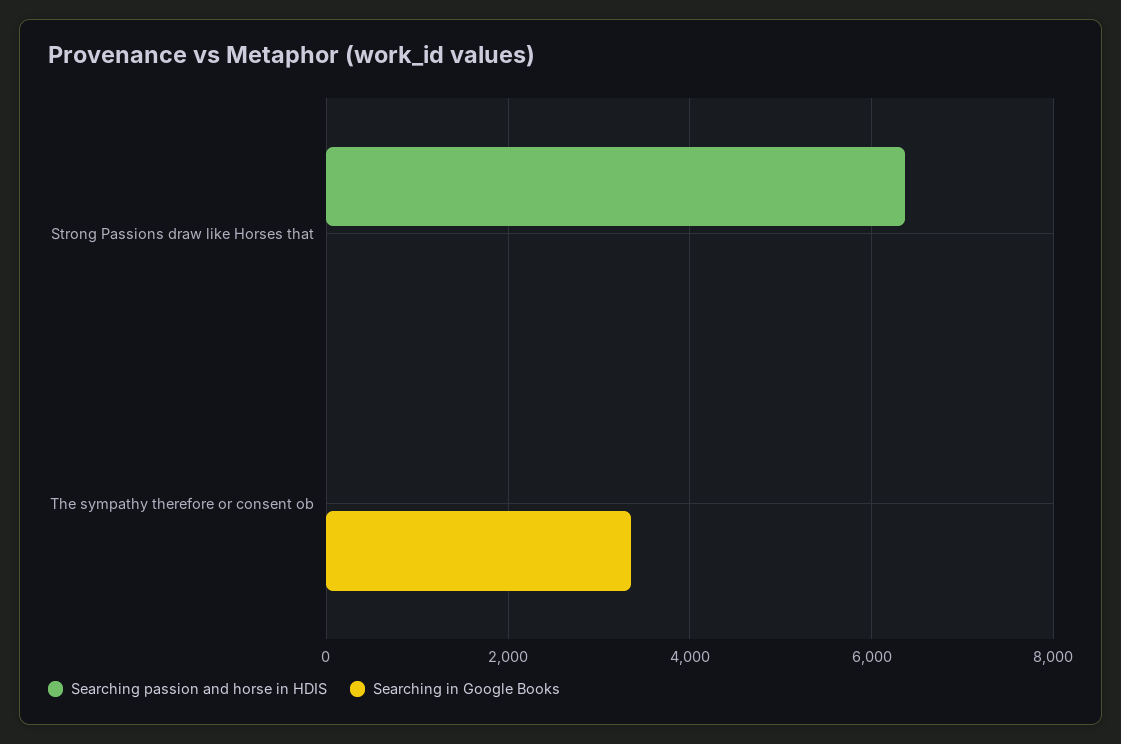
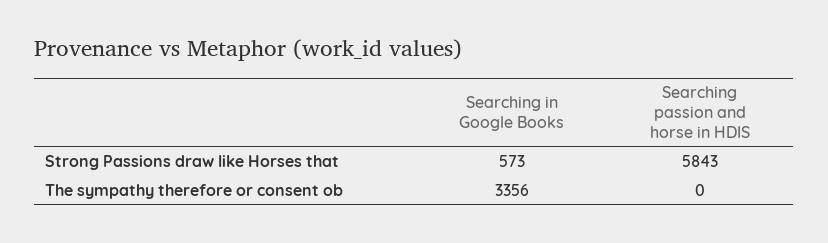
  {
    "Searching passion and horse in HDIS": {
-     "Strong Passions draw like Horses that": 6400,
+     "Strong Passions draw like Horses that": 5843,
      "The sympathy therefore or consent ob": 0
    },
    "Searching in Google Books": {
-     "Strong Passions draw like Horses that": 0,
+     "Strong Passions draw like Horses that": 573,
      "The sympathy therefore or consent ob": 3356
    }
  }

